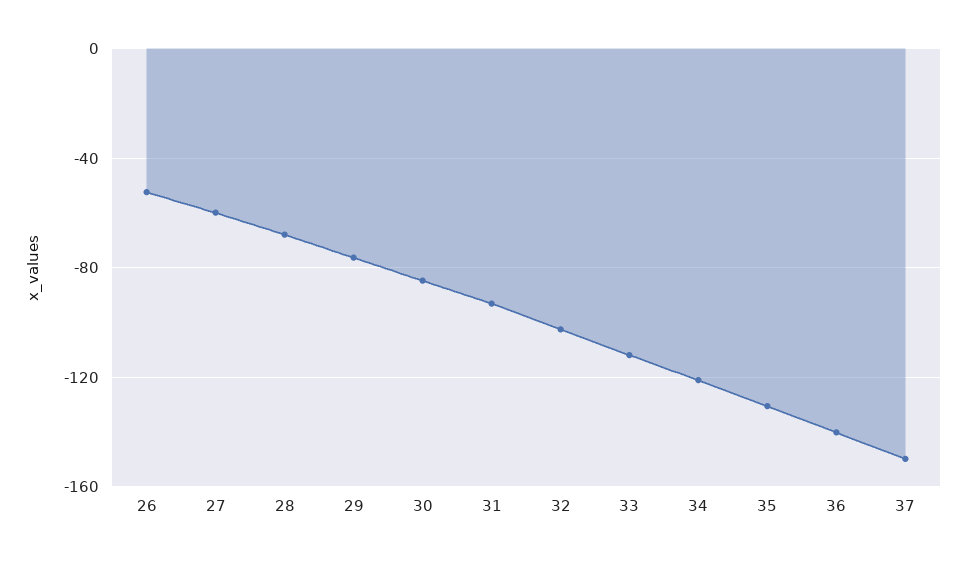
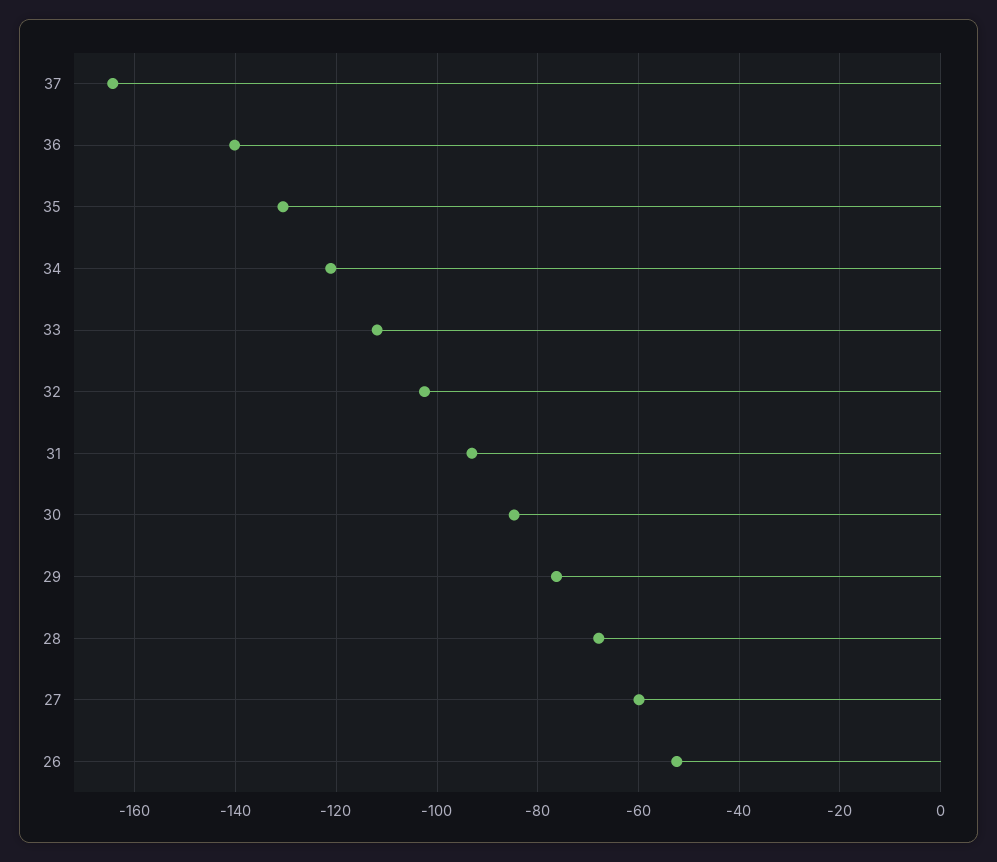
  {
    "26": -52,
    "27": -60,
    "28": -68,
    "29": -76,
    "30": -84,
    "31": -94,
    "32": -102,
    "33": -112,
    "34": -122,
    "35": -130,
    "36": -140,
-   "37": -150
+   "37": -164
  }

